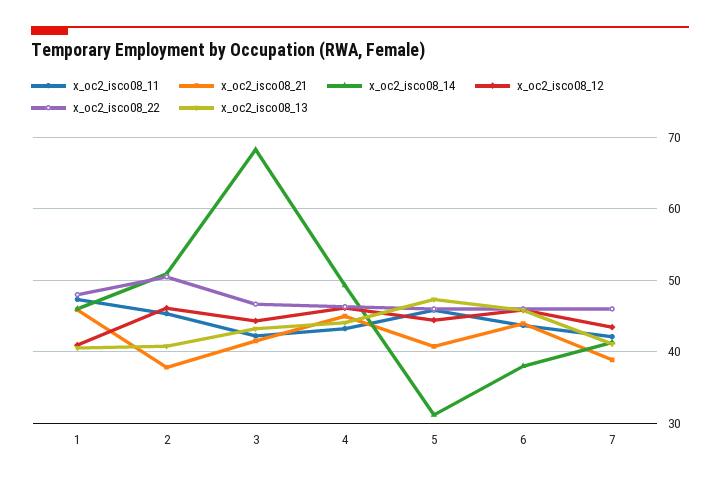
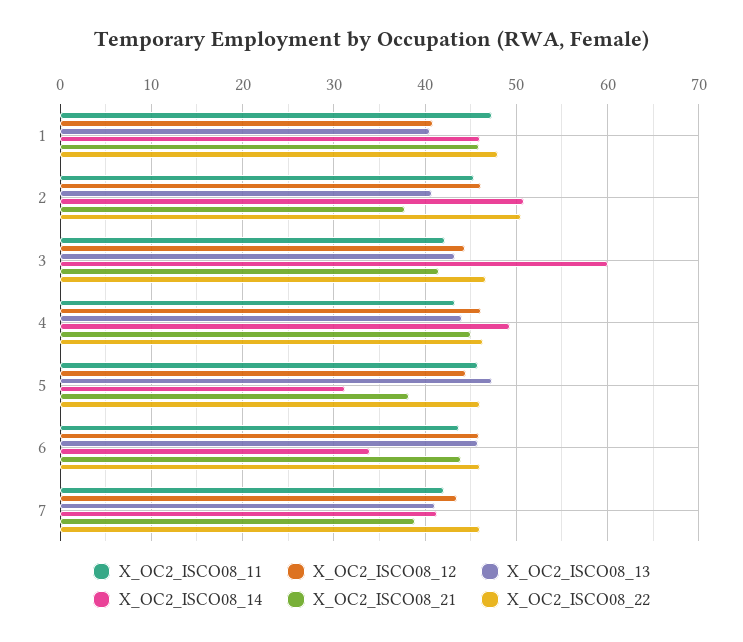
  {
    "x_oc2_isco08_11": {
      "1": 47,
      "2": 45,
      "3": 42,
      "4": 43,
      "5": 46,
      "6": 44,
      "7": 42
    },
    "x_oc2_isco08_21": {
      "1": 46,
      "2": 38,
      "3": 42,
      "4": 45,
-     "5": 41,
+     "5": 38,
      "6": 44,
      "7": 39
    },
    "x_oc2_isco08_14": {
      "1": 46,
      "2": 51,
-     "3": 68,
+     "3": 60,
      "4": 49,
      "5": 31,
-     "6": 38,
+     "6": 34,
      "7": 41
    },
    "x_oc2_isco08_12": {
      "1": 41,
      "2": 46,
      "3": 44,
      "4": 46,
      "5": 44,
      "6": 46,
      "7": 43
    },
    "x_oc2_isco08_22": {
      "1": 48,
      "2": 50,
      "3": 47,
      "4": 46,
      "5": 46,
      "6": 46,
      "7": 46
    },
    "x_oc2_isco08_13": {
      "1": 41,
      "2": 41,
      "3": 43,
      "4": 44,
      "5": 47,
      "6": 46,
      "7": 41
    }
  }

